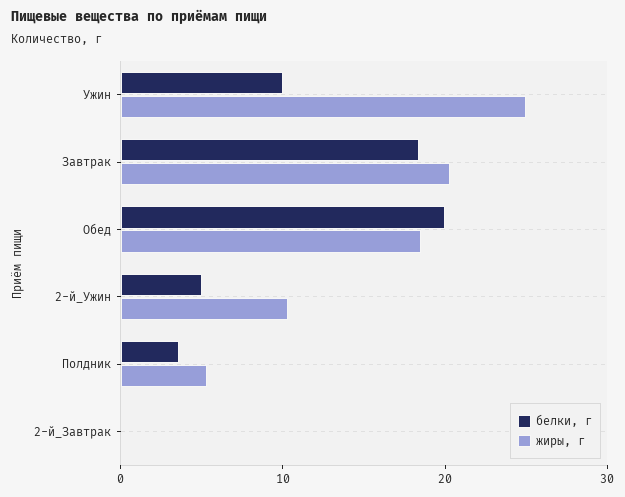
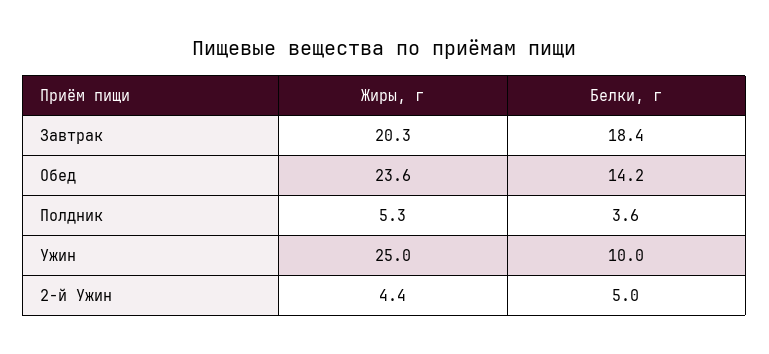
  {
    "белки, г": {
      "Ужин": 10,
      "Завтрак": 18.4,
-     "Обед": 20,
+     "Обед": 14.2,
      "2-й_Ужин": 5,
-     "Полдник": 3.6,
+     "Полдник": 3.6
-     "2-й_Завтрак": 0
    },
    "жиры, г": {
      "Ужин": 25,
      "Завтрак": 20.3,
-     "Обед": 18,
+     "Обед": 23.6,
-     "2-й_Ужин": 10,
+     "2-й_Ужин": 4.4,
-     "Полдник": 5.3,
+     "Полдник": 5.3
-     "2-й_Завтрак": 0
    }
  }

